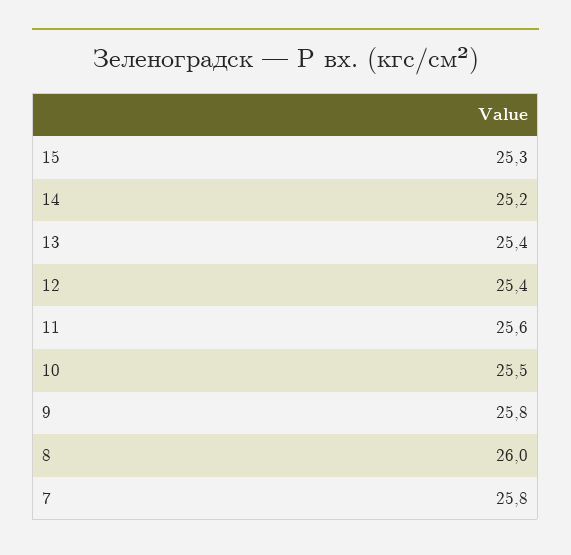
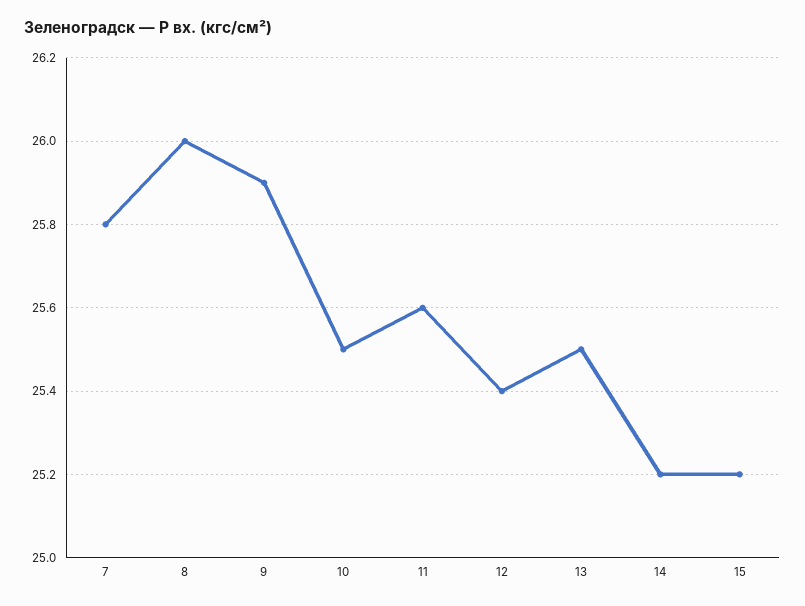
  {
-   "15": 25.3,
+   "15": 25.2,
    "14": 25.2,
-   "13": 25.4,
+   "13": 25.5,
    "12": 25.4,
    "11": 25.6,
    "10": 25.5,
-   "9": 25.8,
+   "9": 25.9,
    "8": 26,
    "7": 25.8
  }

